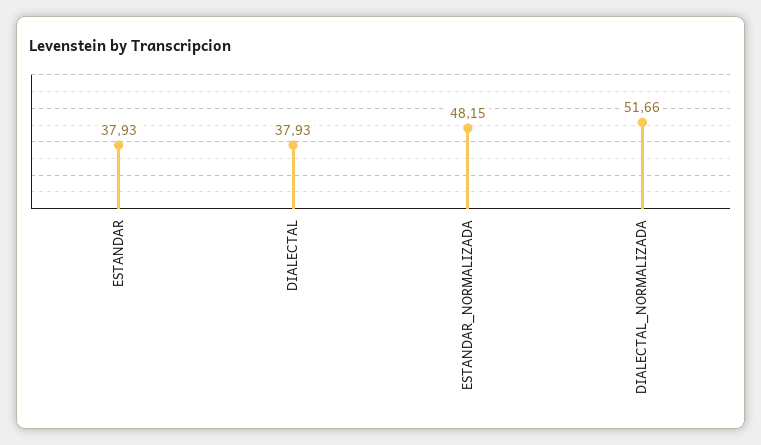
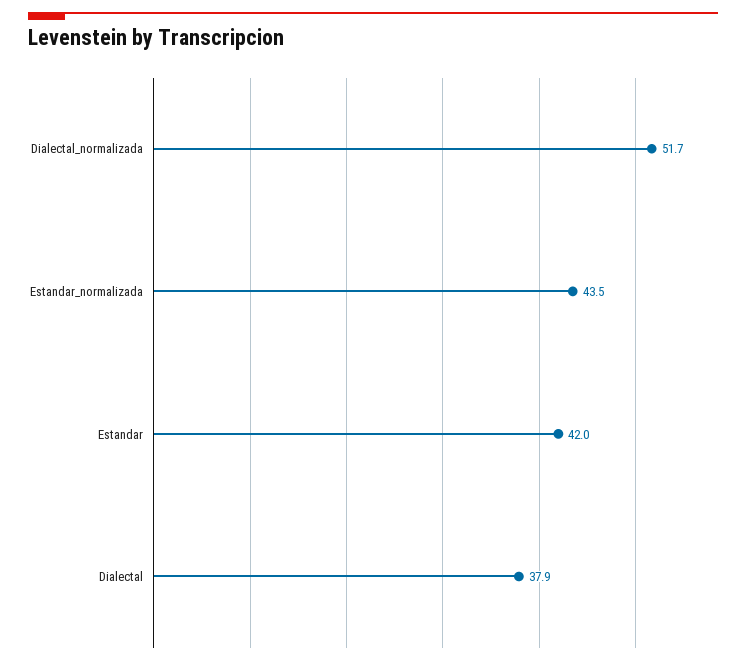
  {
-   "ESTANDAR": 37.93,
+   "ESTANDAR": 42,
    "DIALECTAL": 37.93,
-   "ESTANDAR_NORMALIZADA": 48.15,
+   "ESTANDAR_NORMALIZADA": 43.5,
    "DIALECTAL_NORMALIZADA": 51.66
  }

